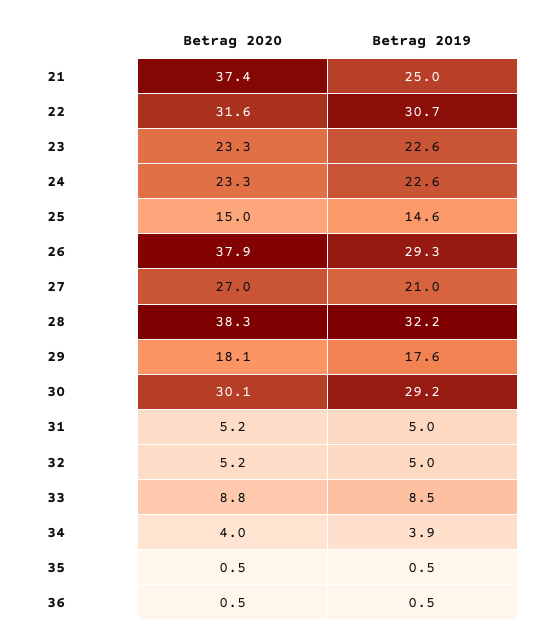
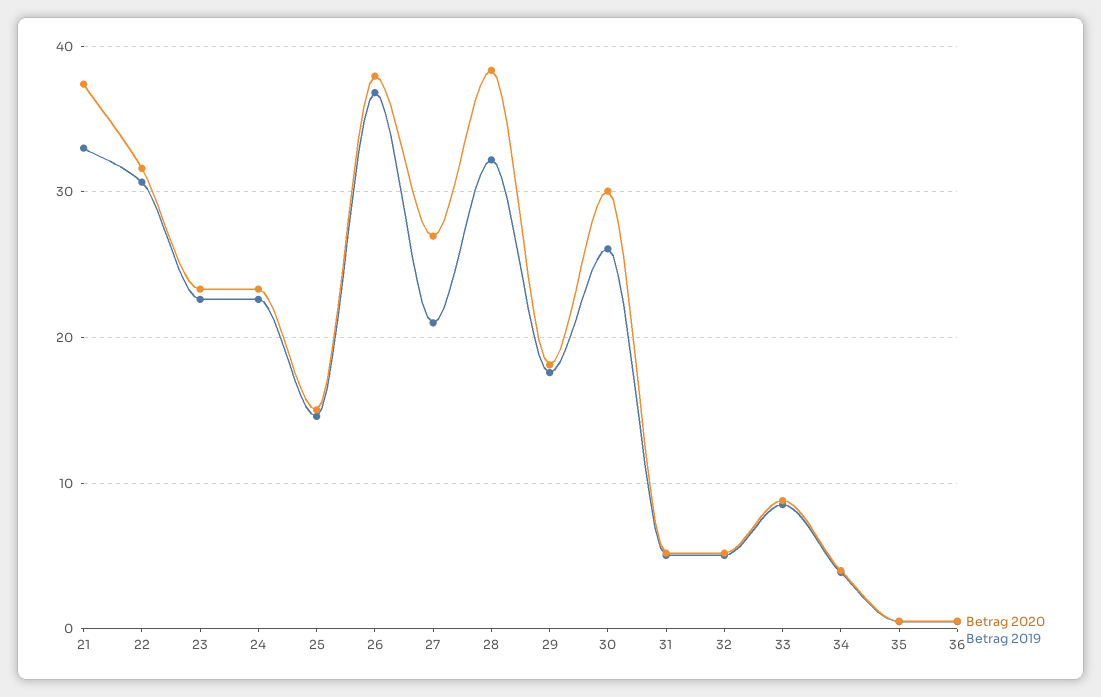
  {
    "Betrag 2020": {
      "21": 37.4,
      "22": 31.6,
      "23": 23.3,
      "24": 23.3,
      "25": 15,
      "26": 37.9,
      "27": 27,
      "28": 38.3,
      "29": 18.1,
      "30": 30.1,
      "31": 5.2,
      "32": 5.2,
      "33": 8.8,
      "34": 4,
      "35": 0.5,
      "36": 0.5
    },
    "Betrag 2019": {
-     "21": 25,
+     "21": 33,
      "22": 30.7,
      "23": 22.6,
      "24": 22.6,
      "25": 14.6,
-     "26": 29.3,
+     "26": 37,
      "27": 21,
      "28": 32.2,
      "29": 17.6,
-     "30": 29.2,
+     "30": 26,
      "31": 5,
      "32": 5,
      "33": 8.5,
      "34": 3.9,
      "35": 0.5,
      "36": 0.5
    }
  }

